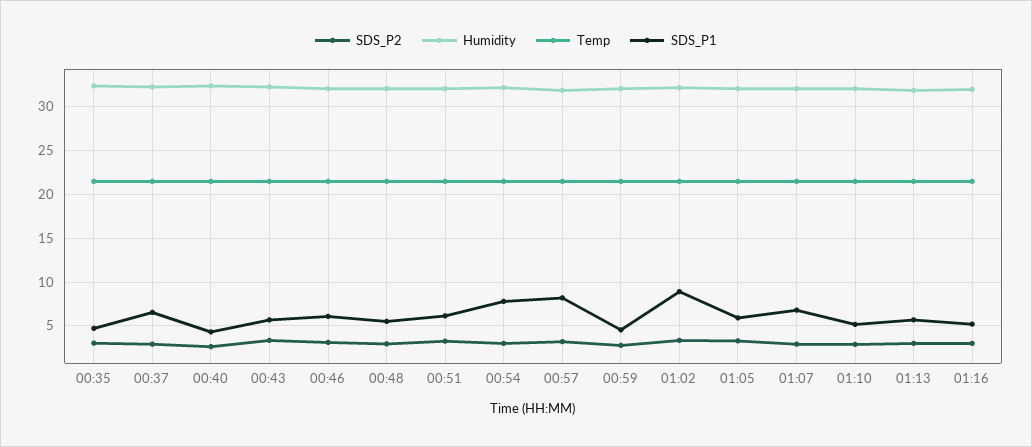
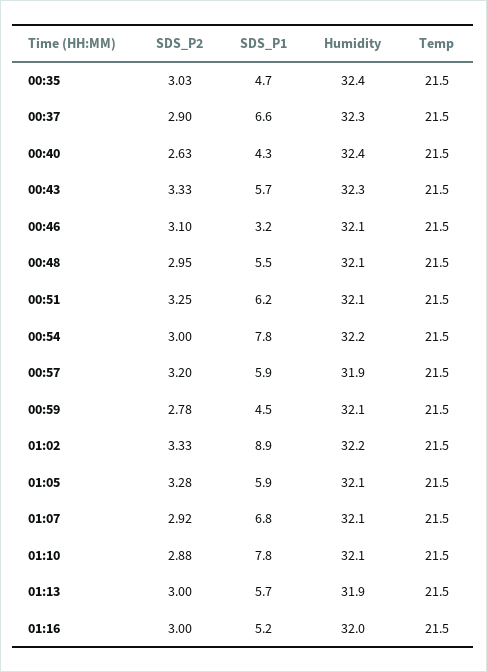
  {
    "SDS_P2": {
      "00:35": 3.03,
      "00:37": 2.9,
      "00:40": 2.63,
      "00:43": 3.33,
      "00:46": 3.1,
      "00:48": 2.95,
      "00:51": 3.25,
      "00:54": 3,
      "00:57": 3.2,
      "00:59": 2.78,
      "01:02": 3.33,
      "01:05": 3.28,
      "01:07": 2.92,
      "01:10": 2.88,
      "01:13": 3,
      "01:16": 3
    },
    "Humidity": {
      "00:35": 32.4,
      "00:37": 32.3,
      "00:40": 32.4,
      "00:43": 32.3,
      "00:46": 32.1,
      "00:48": 32.1,
      "00:51": 32.1,
      "00:54": 32.2,
      "00:57": 31.9,
      "00:59": 32.1,
      "01:02": 32.2,
      "01:05": 32.1,
      "01:07": 32.1,
      "01:10": 32.1,
      "01:13": 31.9,
      "01:16": 32
    },
    "Temp": {
      "00:35": 21.5,
      "00:37": 21.5,
      "00:40": 21.5,
      "00:43": 21.5,
      "00:46": 21.5,
      "00:48": 21.5,
      "00:51": 21.5,
      "00:54": 21.5,
      "00:57": 21.5,
      "00:59": 21.5,
      "01:02": 21.5,
      "01:05": 21.5,
      "01:07": 21.5,
      "01:10": 21.5,
      "01:13": 21.5,
      "01:16": 21.5
    },
    "SDS_P1": {
      "00:35": 4.7,
      "00:37": 6.6,
      "00:40": 4.3,
      "00:43": 5.7,
-     "00:46": 6,
+     "00:46": 3.2,
      "00:48": 5.5,
      "00:51": 6.2,
      "00:54": 7.8,
-     "00:57": 8,
+     "00:57": 5.9,
      "00:59": 4.5,
      "01:02": 8.9,
      "01:05": 5.9,
      "01:07": 6.8,
-     "01:10": 5,
+     "01:10": 7.8,
      "01:13": 5.7,
      "01:16": 5.2
    }
  }

